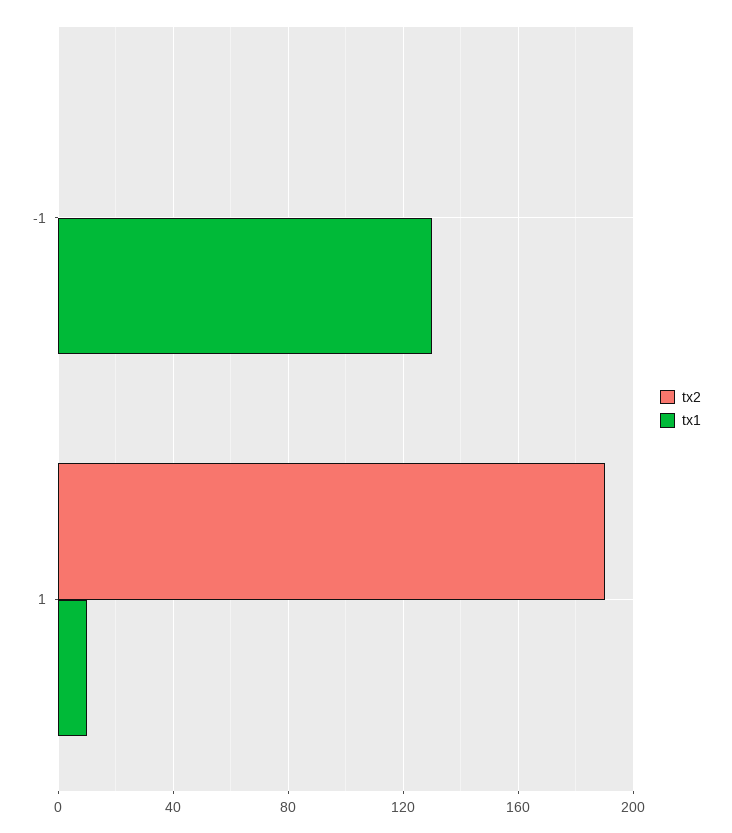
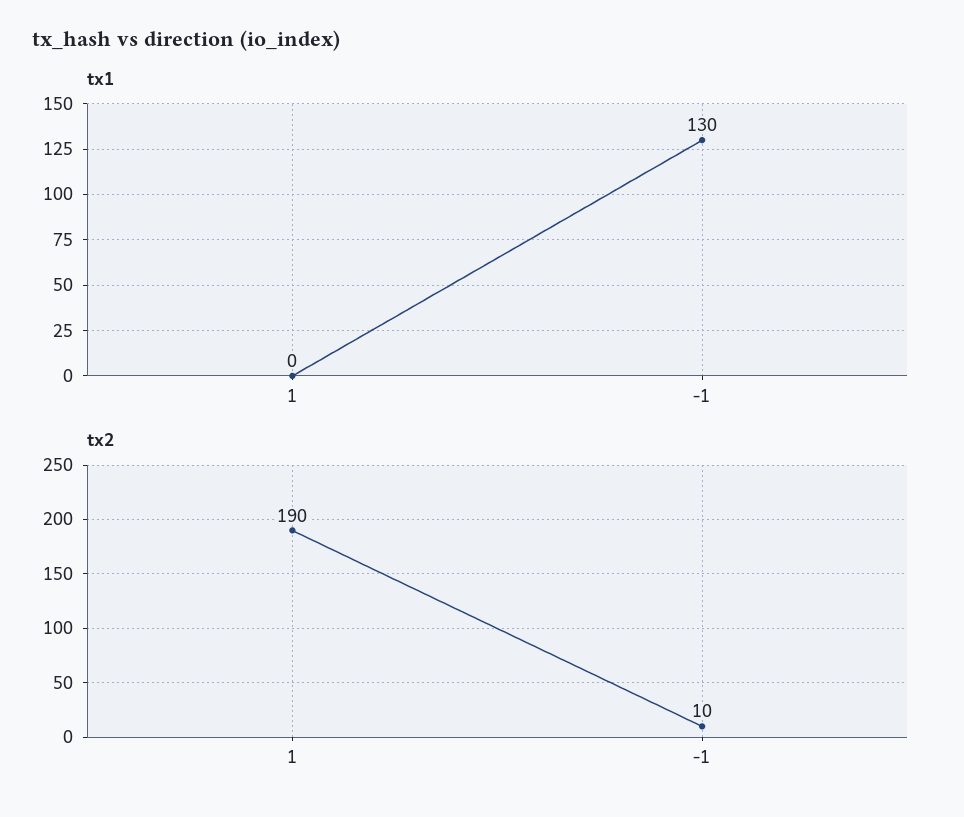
  {
    "tx2": {
-     "-1": 0,
+     "-1": 10,
      "1": 190
    },
    "tx1": {
      "-1": 130,
-     "1": 10
+     "1": 0
    }
  }

